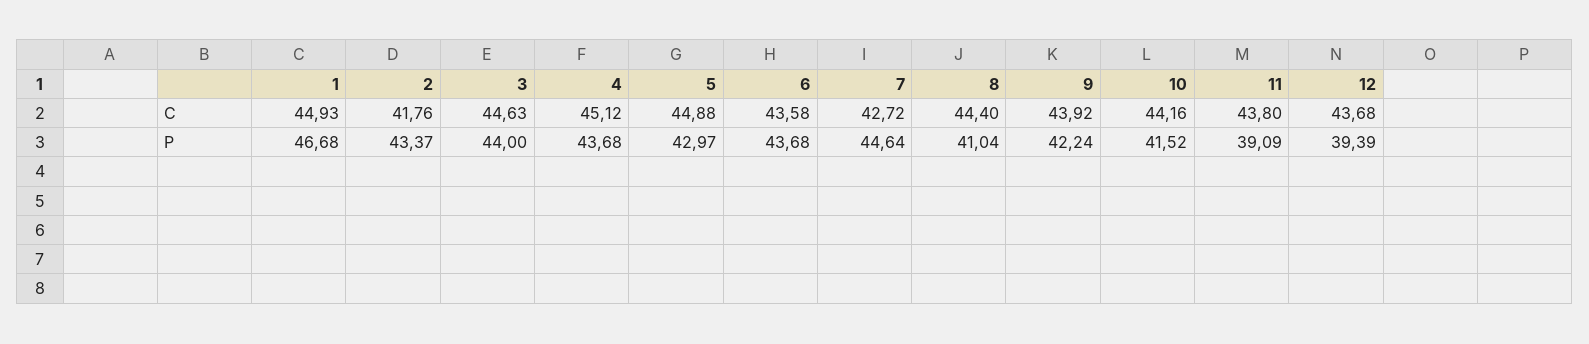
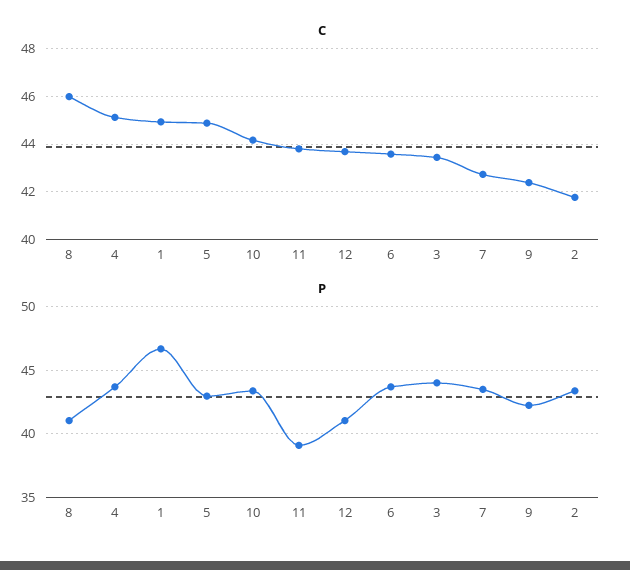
  {
    "C": {
      "1": 44.93,
      "2": 41.76,
-     "3": 44.63,
+     "3": 43.5,
      "4": 45.12,
      "5": 44.88,
      "6": 43.58,
      "7": 42.72,
-     "8": 44.4,
+     "8": 46,
-     "9": 43.92,
+     "9": 42.5,
      "10": 44.16,
      "11": 43.8,
      "12": 43.68
    },
    "P": {
      "1": 46.68,
      "2": 43.37,
      "3": 44,
      "4": 43.68,
      "5": 42.97,
      "6": 43.68,
-     "7": 44.64,
+     "7": 43.5,
      "8": 41.04,
      "9": 42.24,
-     "10": 41.52,
+     "10": 43.5,
      "11": 39.09,
-     "12": 39.39
+     "12": 41
    }
  }

